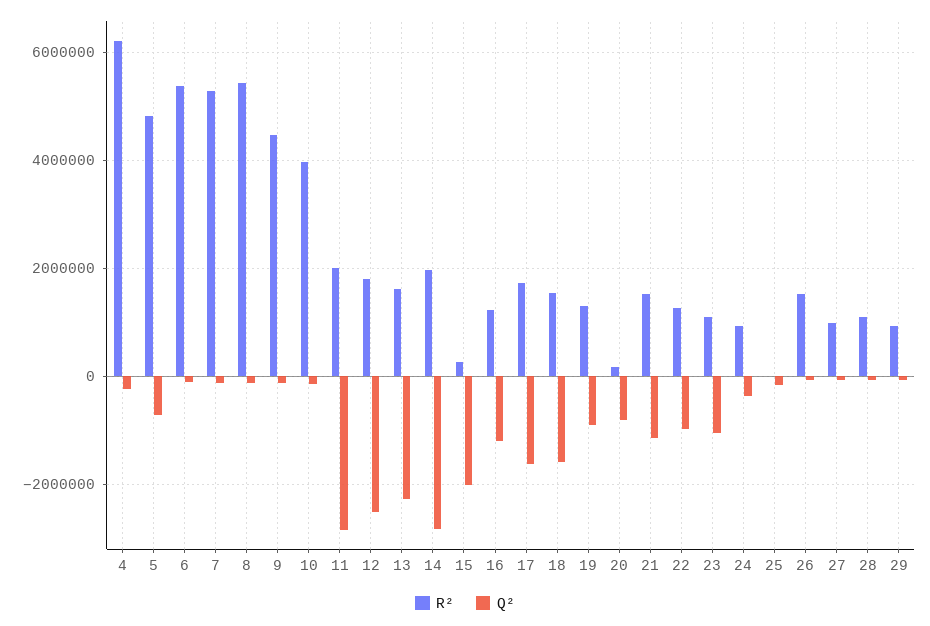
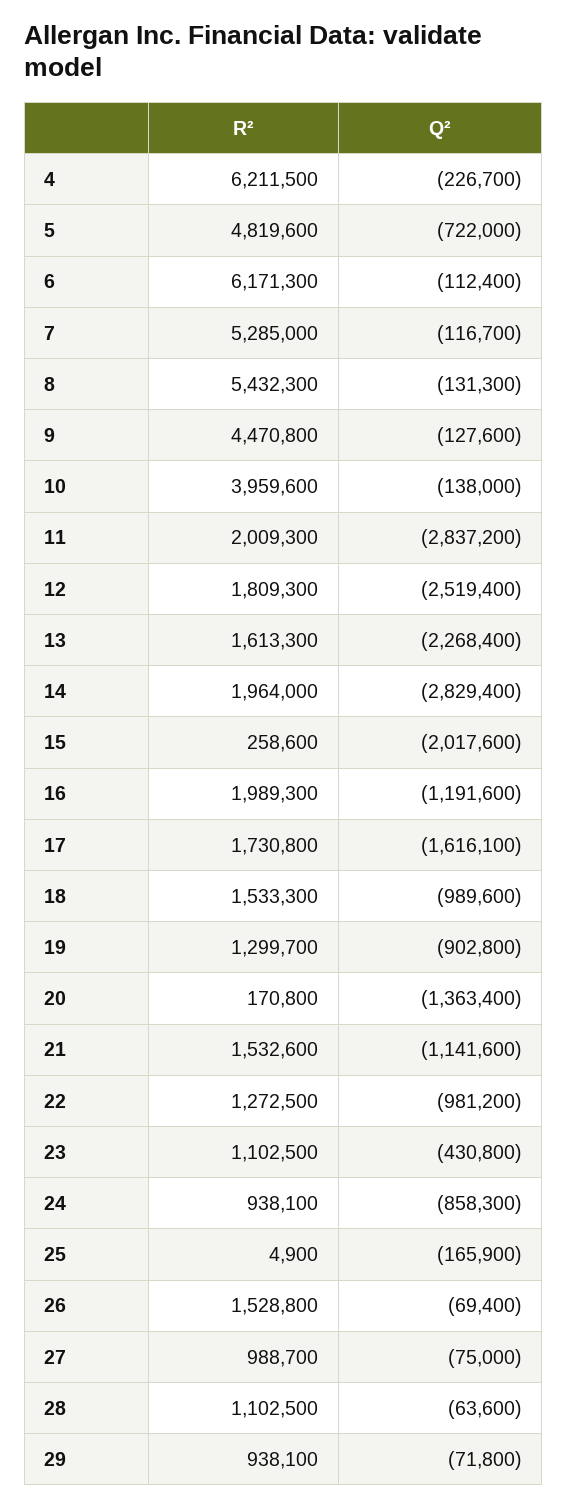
  {
    "R²": {
      "4": 6211500,
      "5": 4819600,
-     "6": 5400000,
+     "6": 6171300,
      "7": 5285000,
      "8": 5432300,
      "9": 4470800,
      "10": 3959600,
      "11": 2009300,
      "12": 1809300,
      "13": 1613300,
      "14": 1964000,
      "15": 258600,
-     "16": 1200000,
+     "16": 1989300,
      "17": 1730800,
      "18": 1533300,
      "19": 1299700,
      "20": 170800,
      "21": 1532600,
      "22": 1272500,
      "23": 1102500,
      "24": 938100,
      "25": 4900,
      "26": 1528800,
      "27": 988700,
      "28": 1102500,
      "29": 938100
    },
    "Q²": {
      "4": -226700,
      "5": -722000,
      "6": -112400,
      "7": -116700,
      "8": -131300,
      "9": -127600,
      "10": -138000,
      "11": -2837200,
      "12": -2519400,
      "13": -2268400,
      "14": -2829400,
      "15": -2017600,
      "16": -1191600,
      "17": -1616100,
-     "18": -1600000,
+     "18": -989600,
      "19": -902800,
-     "20": -800000,
+     "20": -1363400,
      "21": -1141600,
      "22": -981200,
-     "23": -1000000,
+     "23": -430800,
-     "24": -400000,
+     "24": -858300,
      "25": -165900,
      "26": -69400,
      "27": -75000,
      "28": -63600,
      "29": -71800
    }
  }

